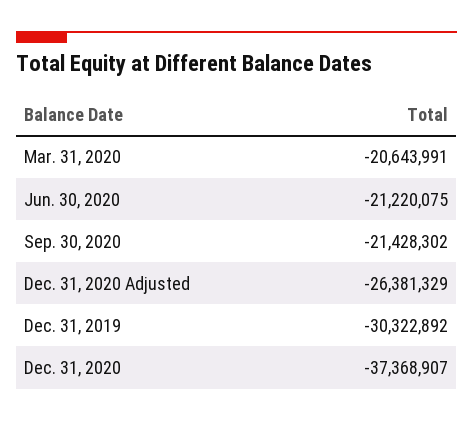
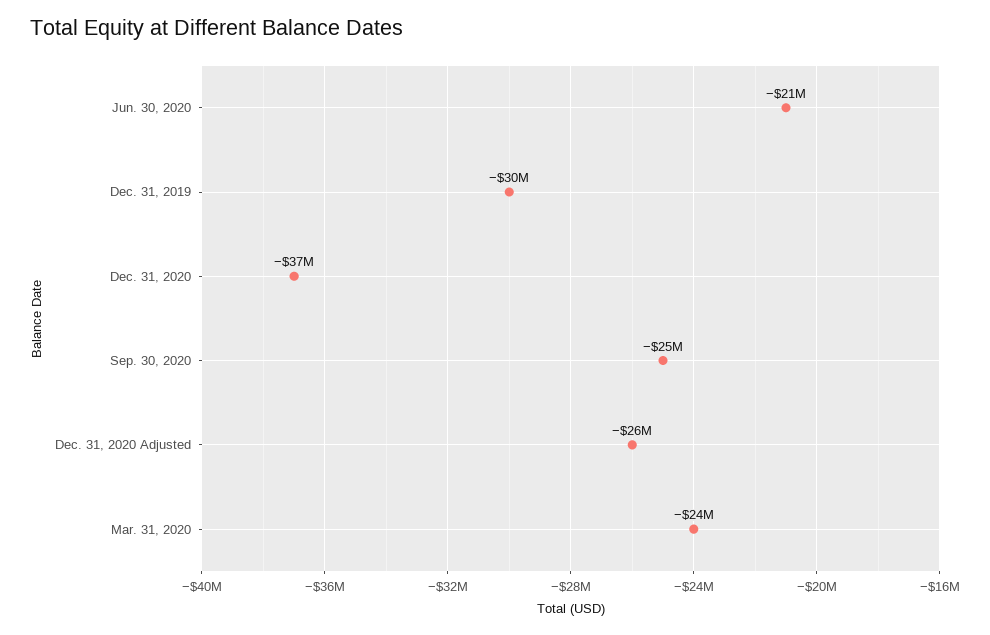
  {
-   "Mar. 31, 2020": -20643991,
+   "Mar. 31, 2020": -24000000,
    "Jun. 30, 2020": -21220075,
-   "Sep. 30, 2020": -21428302,
+   "Sep. 30, 2020": -25000000,
    "Dec. 31, 2020 Adjusted": -26381329,
    "Dec. 31, 2019": -30322892,
    "Dec. 31, 2020": -37368907
  }

